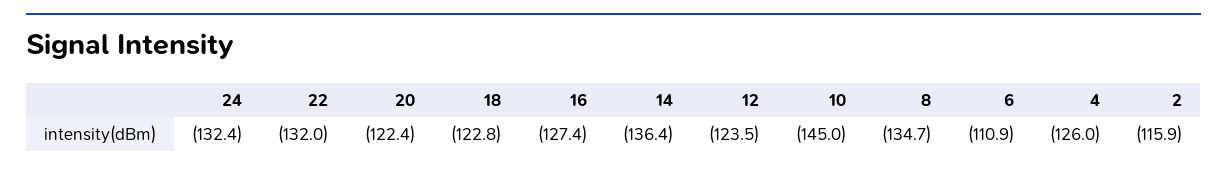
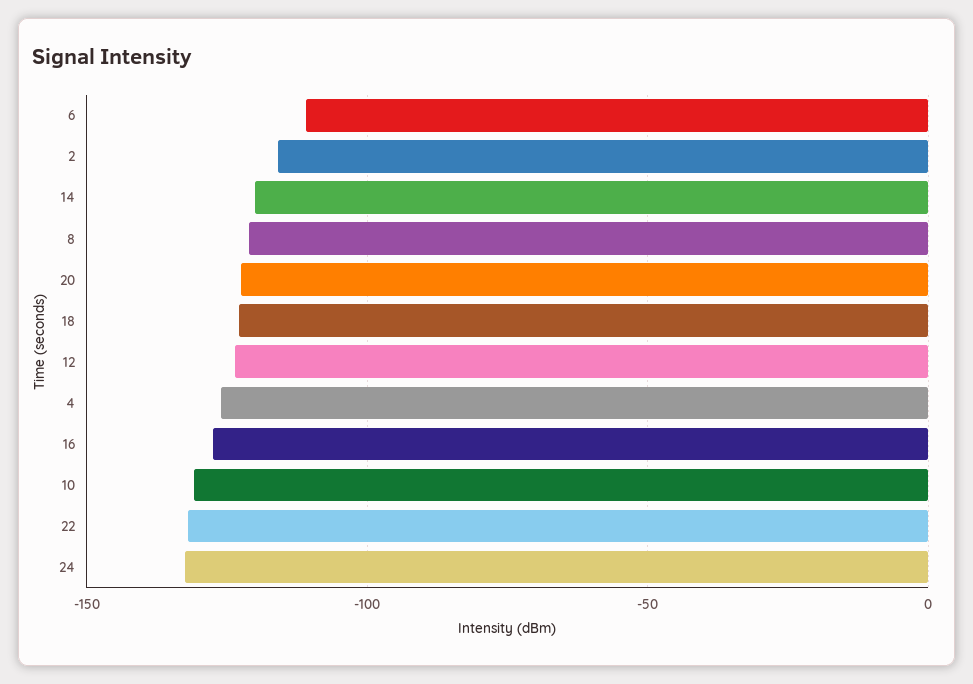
  {
    "24": -132.4,
    "22": -132,
    "20": -122.4,
    "18": -122.8,
    "16": -127.4,
-   "14": -136.4,
+   "14": -120,
    "12": -123.5,
-   "10": -145,
+   "10": -130,
-   "8": -134.7,
+   "8": -120,
    "6": -110.9,
    "4": -126,
    "2": -115.9
  }

